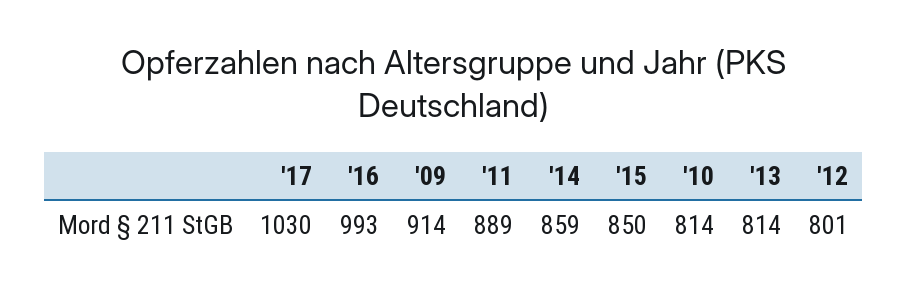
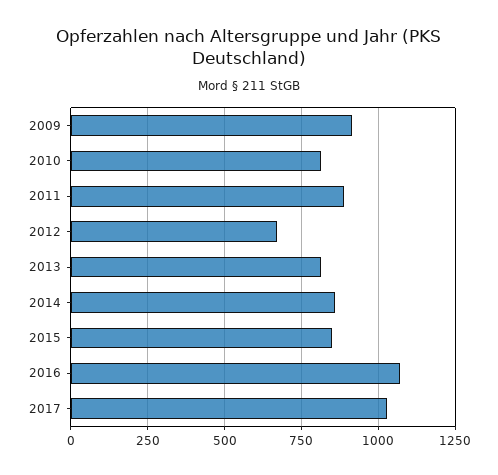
  {
    "'17": 1030,
-   "'16": 993,
+   "'16": 1075,
    "'09": 914,
    "'11": 889,
    "'14": 859,
    "'15": 850,
    "'10": 814,
    "'13": 814,
-   "'12": 801
+   "'12": 675
  }

